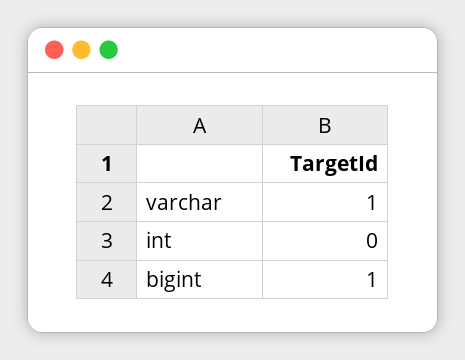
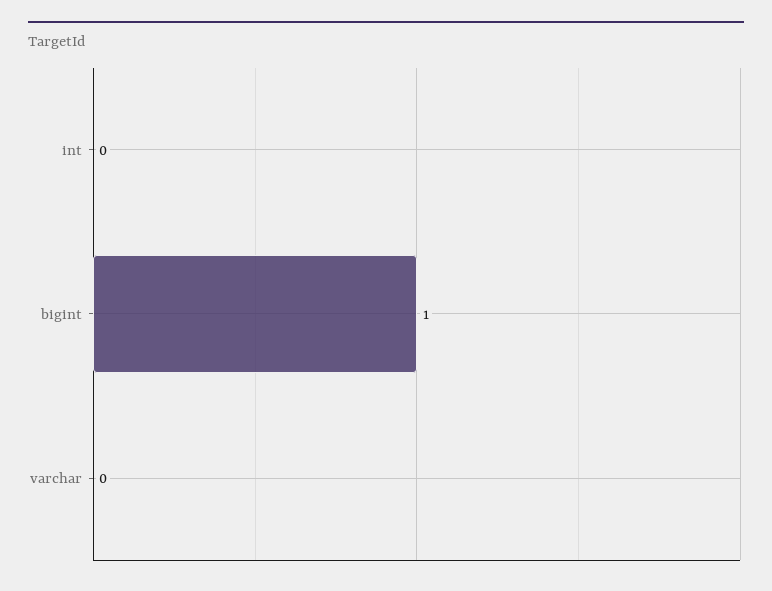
  {
-   "varchar": 1,
+   "varchar": 0,
    "int": 0,
    "bigint": 1
  }

